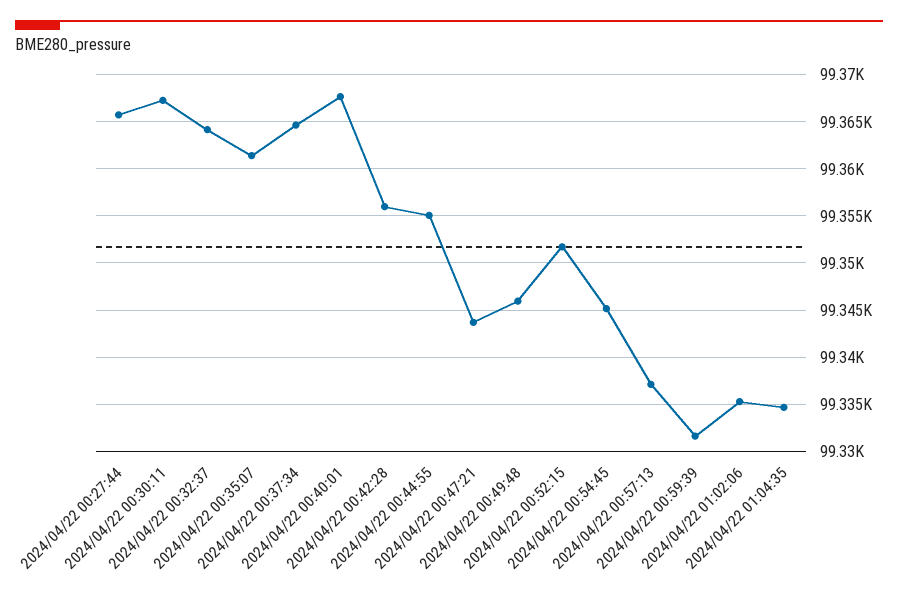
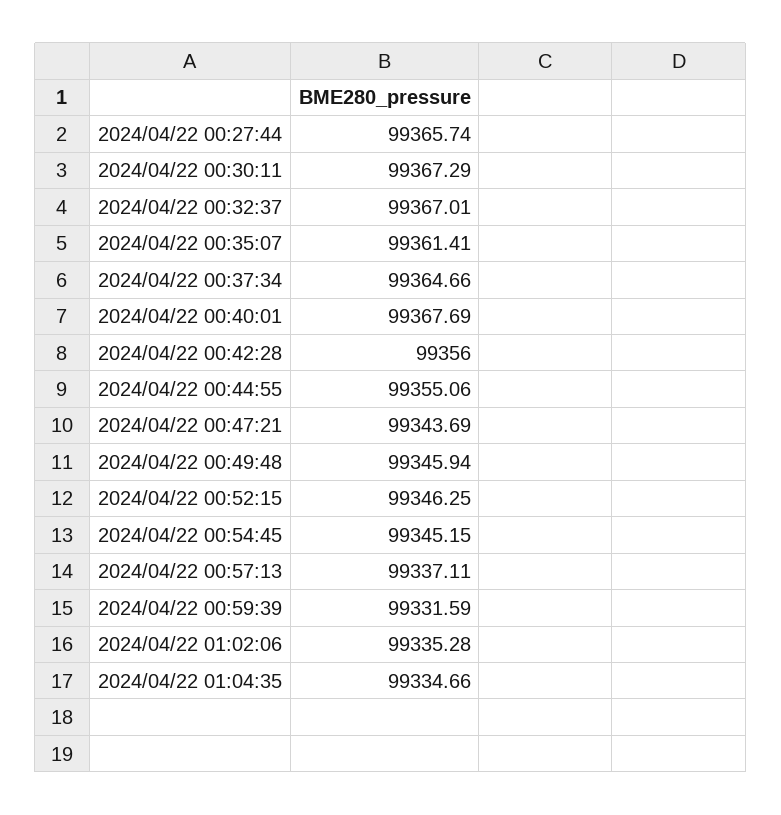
  {
    "2024/04/22 00:27:44": 99365.74,
    "2024/04/22 00:30:11": 99367.29,
-   "2024/04/22 00:32:37": 99364,
+   "2024/04/22 00:32:37": 99367.01,
    "2024/04/22 00:35:07": 99361.41,
    "2024/04/22 00:37:34": 99364.66,
    "2024/04/22 00:40:01": 99367.69,
    "2024/04/22 00:42:28": 99356,
    "2024/04/22 00:44:55": 99355.06,
    "2024/04/22 00:47:21": 99343.69,
    "2024/04/22 00:49:48": 99345.94,
-   "2024/04/22 00:52:15": 99352,
+   "2024/04/22 00:52:15": 99346.25,
    "2024/04/22 00:54:45": 99345.15,
    "2024/04/22 00:57:13": 99337.11,
    "2024/04/22 00:59:39": 99331.59,
    "2024/04/22 01:02:06": 99335.28,
    "2024/04/22 01:04:35": 99334.66
  }

